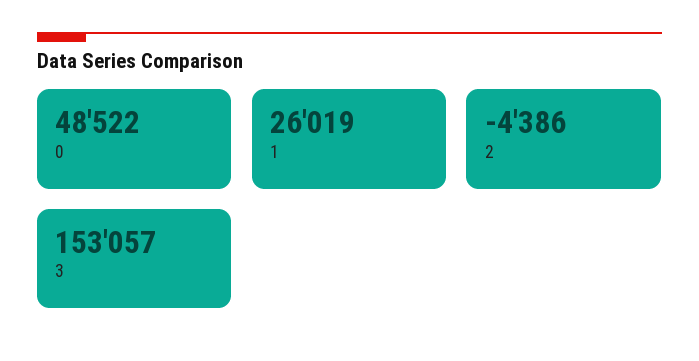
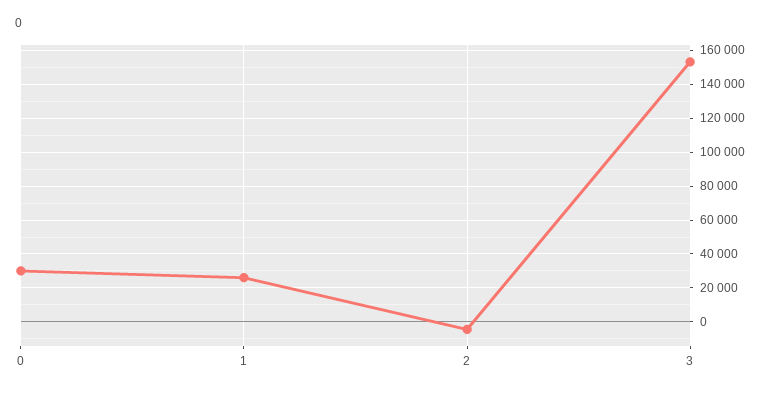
  {
-   "0": 48522,
+   "0": 30000,
    "1": 26019,
    "2": -4386,
    "3": 153057
  }

